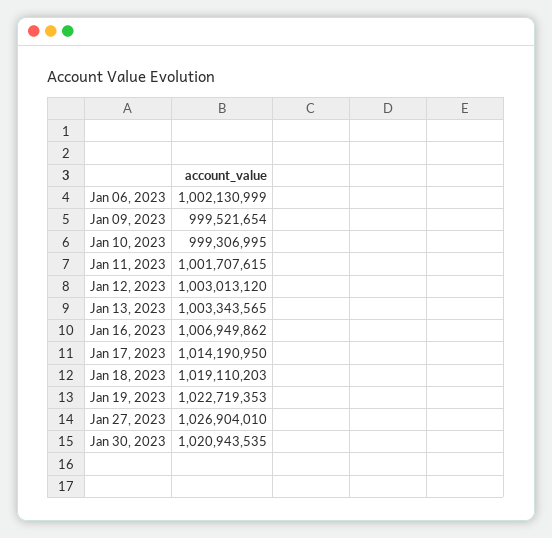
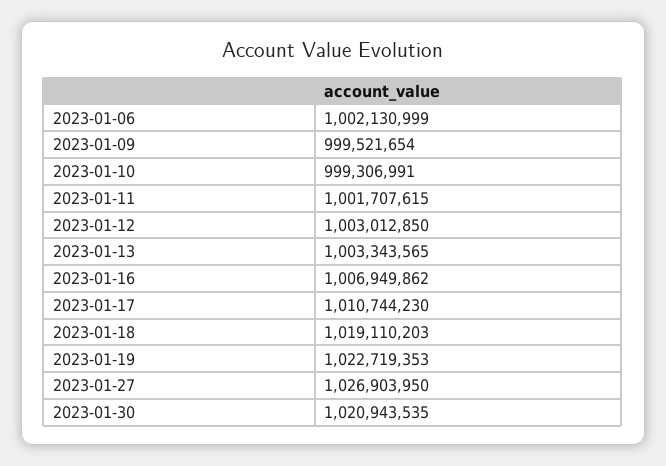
  {
    "Jan 06, 2023": 1002130999,
    "Jan 09, 2023": 999521654,
-   "Jan 10, 2023": 999306995,
+   "Jan 10, 2023": 999306991,
    "Jan 11, 2023": 1001707615,
-   "Jan 12, 2023": 1003013120,
+   "Jan 12, 2023": 1003012850,
    "Jan 13, 2023": 1003343565,
    "Jan 16, 2023": 1006949862,
-   "Jan 17, 2023": 1014190950,
+   "Jan 17, 2023": 1010744230,
    "Jan 18, 2023": 1019110203,
    "Jan 19, 2023": 1022719353,
-   "Jan 27, 2023": 1026904010,
+   "Jan 27, 2023": 1026903950,
    "Jan 30, 2023": 1020943535
  }

